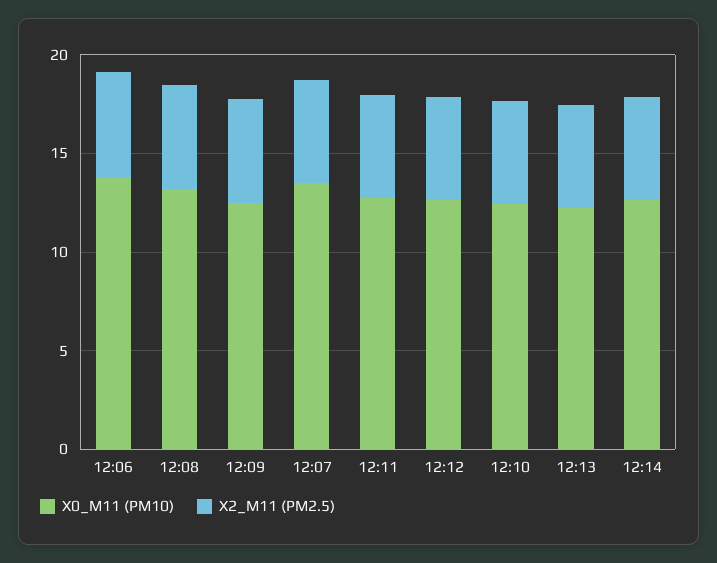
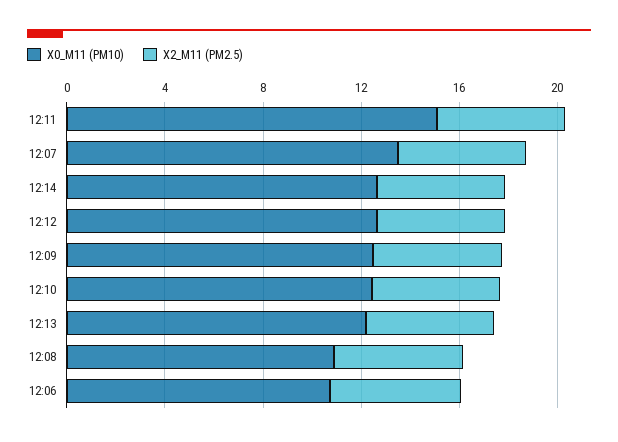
  {
    "X0_M11 (PM10)": {
-     "12:06": 14,
+     "12:06": 11,
-     "12:08": 13,
+     "12:08": 11,
      "12:09": 13,
      "12:07": 14,
-     "12:11": 13,
+     "12:11": 15,
      "12:12": 13,
      "12:10": 12,
      "12:13": 12,
      "12:14": 13
    },
    "X2_M11 (PM2.5)": {
      "12:06": 5,
      "12:08": 5,
      "12:09": 5,
      "12:07": 5,
      "12:11": 5,
      "12:12": 5,
      "12:10": 5,
      "12:13": 5,
      "12:14": 5
    }
  }

